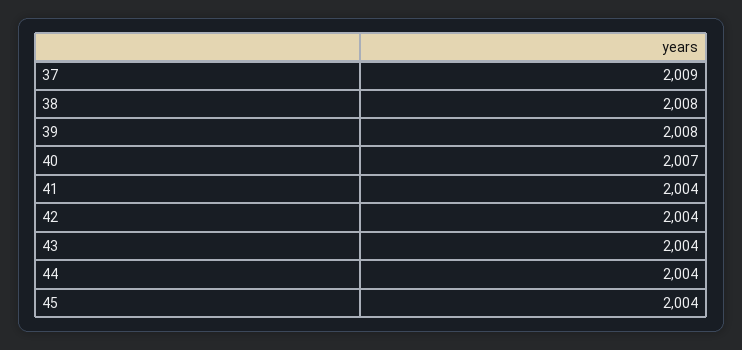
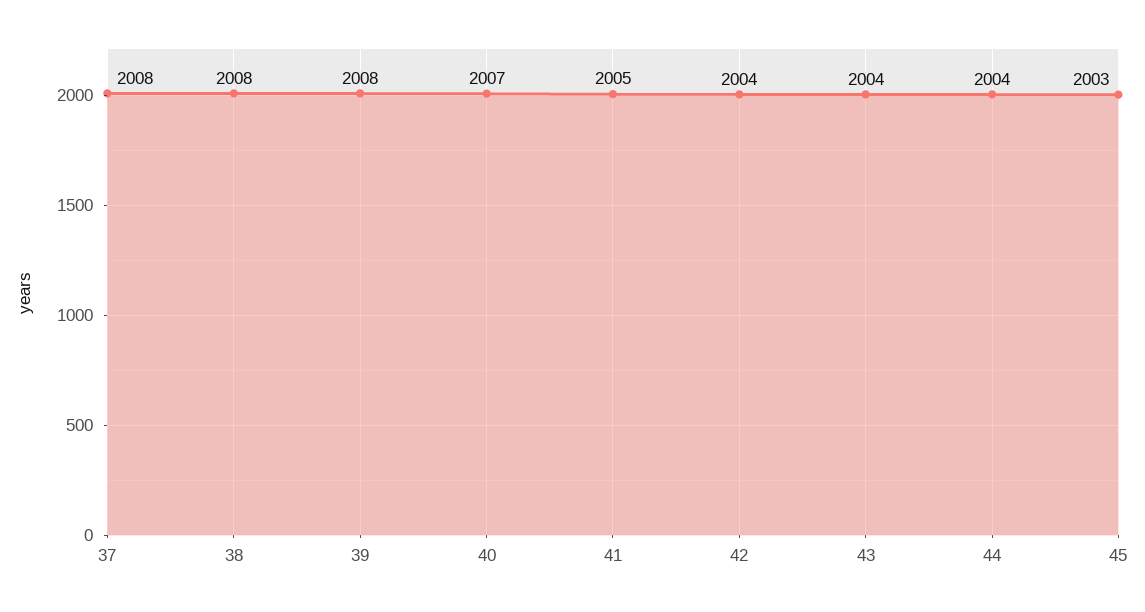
  {
-   "37": 2009,
+   "37": 2008,
    "38": 2008,
    "39": 2008,
    "40": 2007,
-   "41": 2004,
+   "41": 2005,
    "42": 2004,
    "43": 2004,
    "44": 2004,
-   "45": 2004
+   "45": 2003
  }

